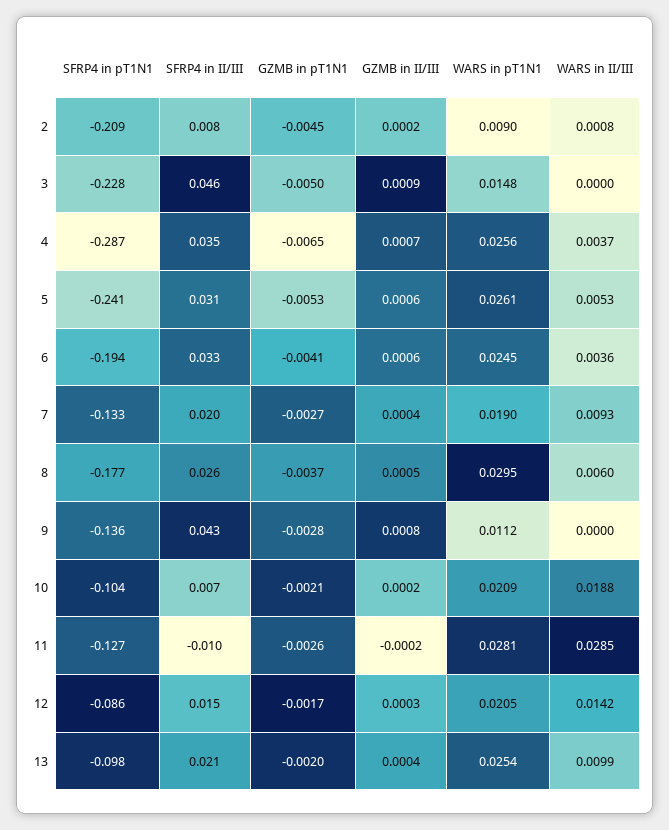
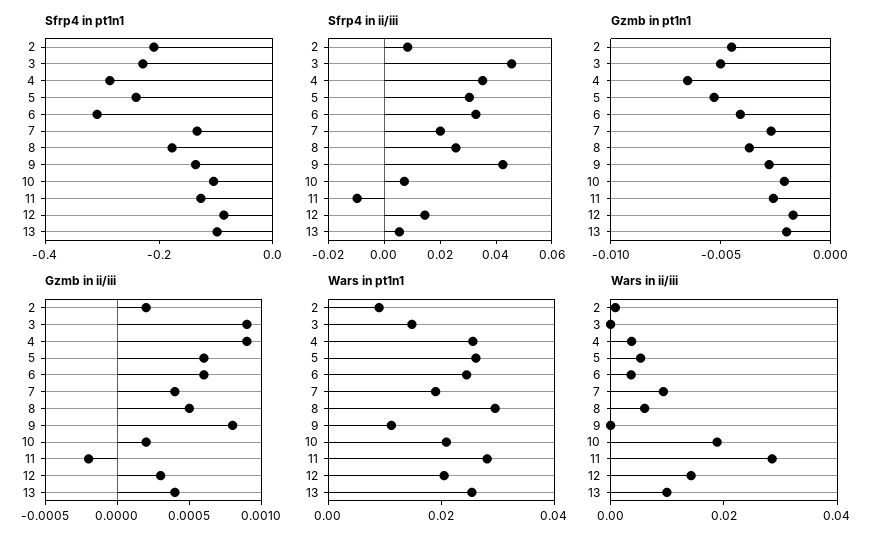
  {
    "SFRP4 in pT1N1": {
      "2": -0.209,
      "3": -0.228,
      "4": -0.287,
      "5": -0.241,
-     "6": -0.194,
+     "6": -0.3,
      "7": -0.133,
      "8": -0.177,
      "9": -0.136,
      "10": -0.104,
      "11": -0.127,
      "12": -0.086,
      "13": -0.098
    },
    "SFRP4 in II/III": {
      "2": 0.008,
      "3": 0.046,
      "4": 0.035,
      "5": 0.031,
      "6": 0.033,
      "7": 0.02,
      "8": 0.026,
      "9": 0.043,
      "10": 0.007,
      "11": -0.01,
      "12": 0.015,
-     "13": 0.021
+     "13": 0.005
    },
    "GZMB in pT1N1": {
      "2": -0.0045,
      "3": -0.005,
      "4": -0.0065,
      "5": -0.0053,
      "6": -0.0041,
      "7": -0.0027,
      "8": -0.0037,
      "9": -0.0028,
      "10": -0.0021,
      "11": -0.0026,
      "12": -0.0017,
      "13": -0.002
    },
    "GZMB in II/III": {
      "2": 0.0002,
      "3": 0.0009,
-     "4": 0.0007,
+     "4": 0.0009,
      "5": 0.0006,
      "6": 0.0006,
      "7": 0.0004,
      "8": 0.0005,
      "9": 0.0008,
      "10": 0.0002,
      "11": -0.0002,
      "12": 0.0003,
      "13": 0.0004
    },
    "WARS in pT1N1": {
      "2": 0.009,
      "3": 0.0148,
      "4": 0.0256,
      "5": 0.0261,
      "6": 0.0245,
      "7": 0.019,
      "8": 0.0295,
      "9": 0.0112,
      "10": 0.0209,
      "11": 0.0281,
      "12": 0.0205,
      "13": 0.0254
    },
    "WARS in II/III": {
      "2": 0.0008,
      "3": 0,
      "4": 0.0037,
      "5": 0.0053,
      "6": 0.0036,
      "7": 0.0093,
      "8": 0.006,
      "9": 0,
      "10": 0.0188,
      "11": 0.0285,
      "12": 0.0142,
      "13": 0.0099
    }
  }

